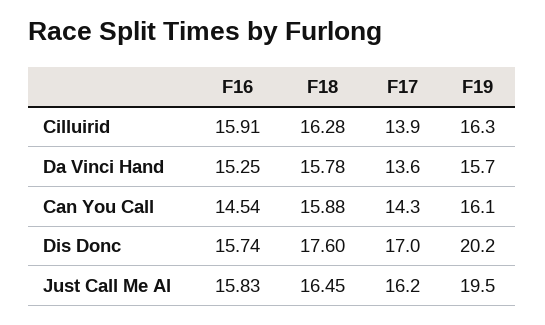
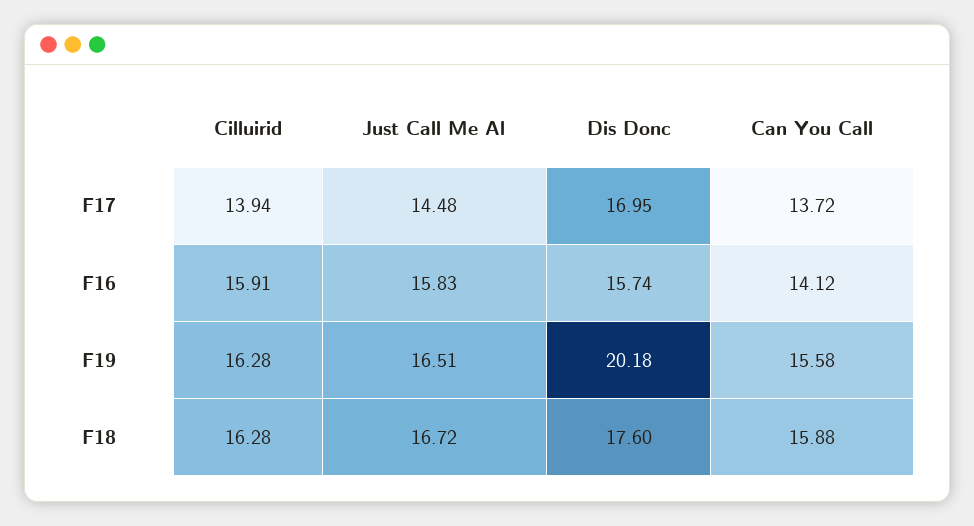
  {
    "F16": {
      "Cilluirid": 15.91,
-     "Da Vinci Hand": 15.25,
-     "Can You Call": 14.54,
+     "Can You Call": 14.12,
      "Dis Donc": 15.74,
      "Just Call Me Al": 15.83
    },
    "F18": {
      "Cilluirid": 16.28,
-     "Da Vinci Hand": 15.78,
      "Can You Call": 15.88,
      "Dis Donc": 17.6,
-     "Just Call Me Al": 16.45
+     "Just Call Me Al": 16.72
    },
    "F17": {
      "Cilluirid": 13.94,
-     "Da Vinci Hand": 13.6,
-     "Can You Call": 14.3,
+     "Can You Call": 13.72,
      "Dis Donc": 16.95,
-     "Just Call Me Al": 16.2
+     "Just Call Me Al": 14.48
    },
    "F19": {
      "Cilluirid": 16.28,
-     "Da Vinci Hand": 15.7,
-     "Can You Call": 16.1,
+     "Can You Call": 15.58,
      "Dis Donc": 20.18,
-     "Just Call Me Al": 19.5
+     "Just Call Me Al": 16.51
    }
  }

